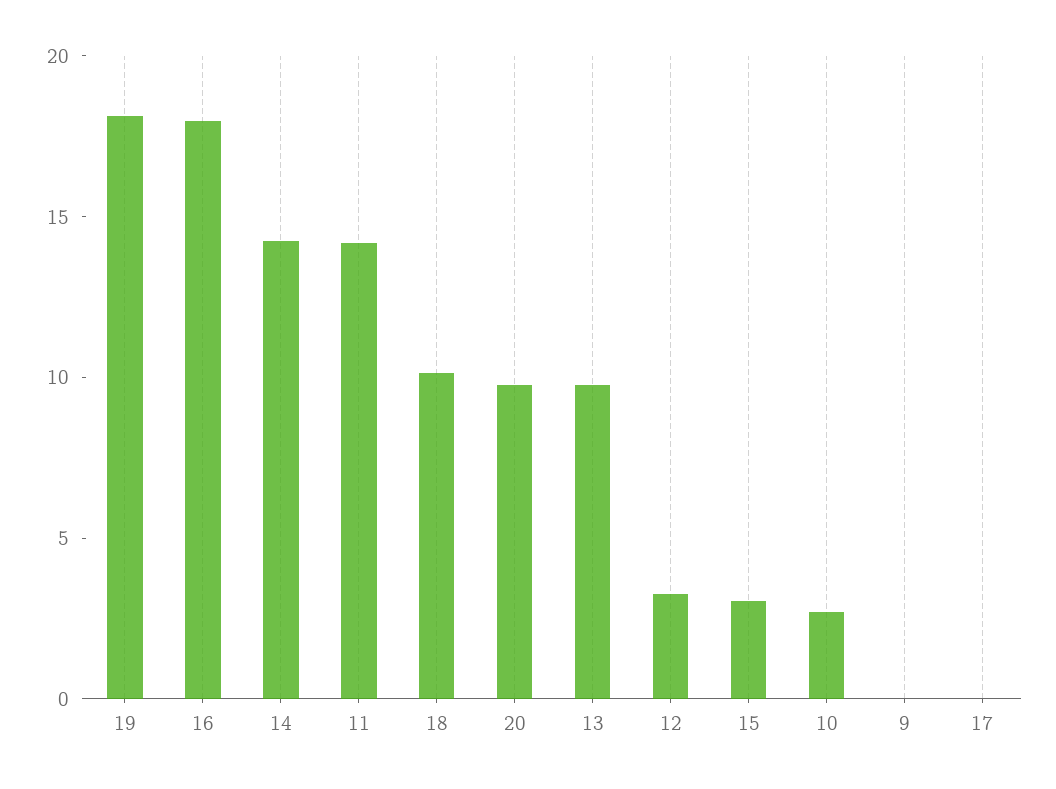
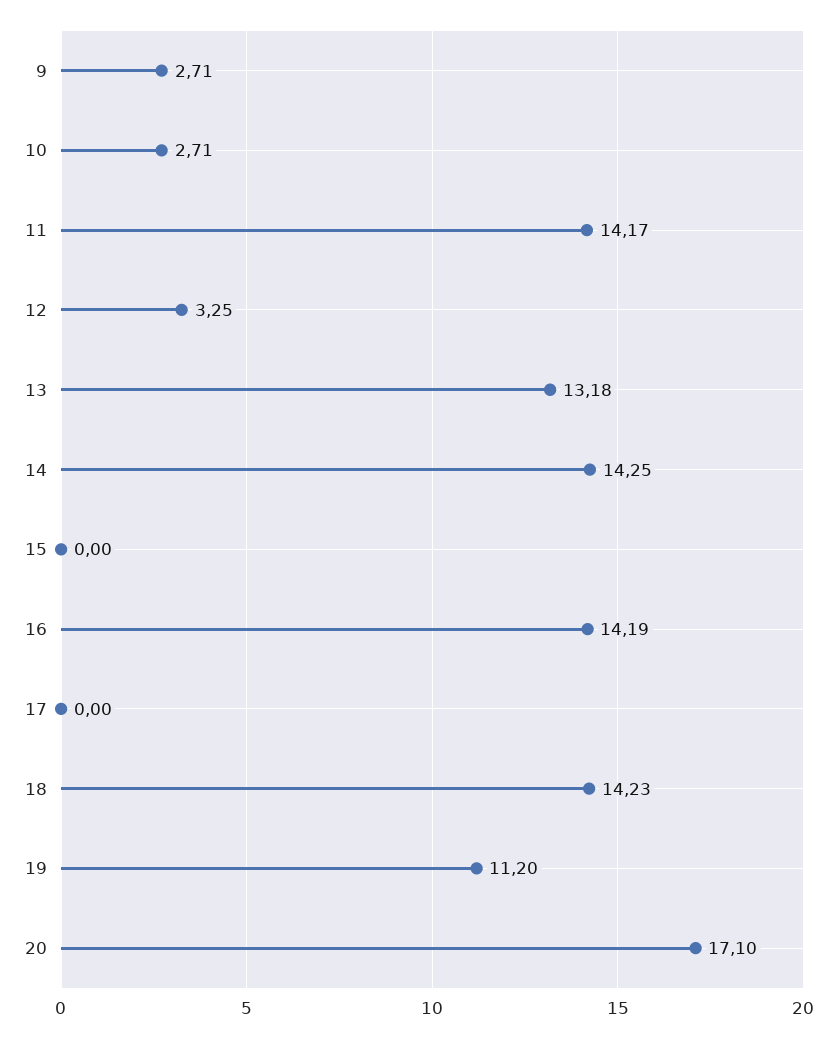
  {
-   "19": 18,
+   "19": 11.2,
-   "16": 18,
+   "16": 14.19,
    "14": 14.25,
    "11": 14.17,
-   "18": 10,
+   "18": 14.23,
-   "20": 10,
+   "20": 17.1,
-   "13": 10,
+   "13": 13.18,
    "12": 3.25,
-   "15": 3,
+   "15": 0,
    "10": 2.71,
-   "9": 0,
+   "9": 2.71,
    "17": 0
  }

